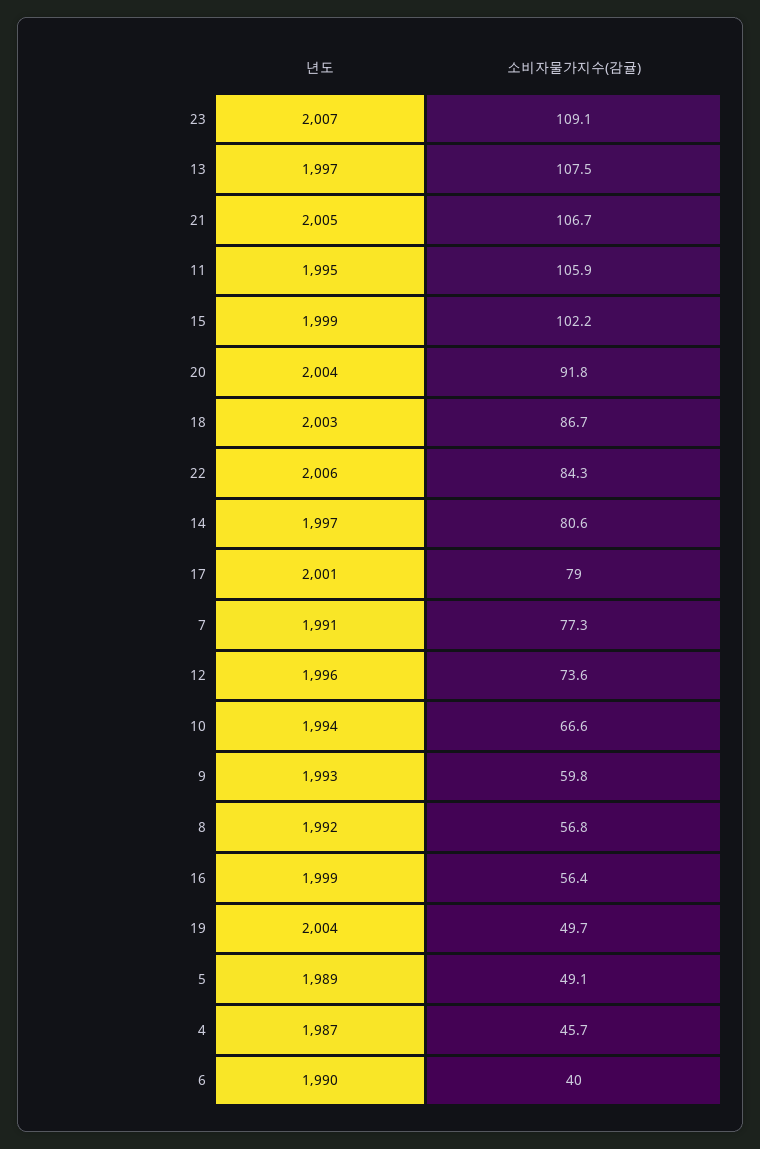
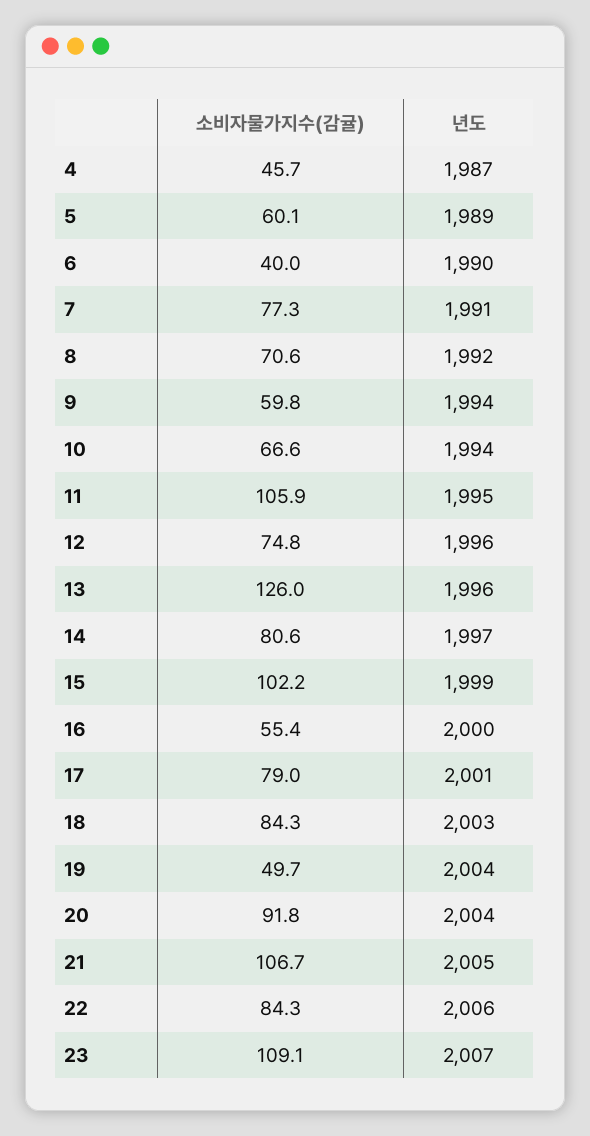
  {
    "년도": {
      "23": 2007,
-     "13": 1997,
+     "13": 1996,
      "21": 2005,
      "11": 1995,
      "15": 1999,
      "20": 2004,
      "18": 2003,
      "22": 2006,
      "14": 1997,
      "17": 2001,
      "7": 1991,
      "12": 1996,
      "10": 1994,
-     "9": 1993,
+     "9": 1994,
      "8": 1992,
-     "16": 1999,
+     "16": 2000,
      "19": 2004,
      "5": 1989,
      "4": 1987,
      "6": 1990
    },
    "소비자물가지수(감귤)": {
      "23": 109.1,
-     "13": 107.5,
+     "13": 126,
      "21": 106.7,
      "11": 105.9,
      "15": 102.2,
      "20": 91.8,
-     "18": 86.7,
+     "18": 84.3,
      "22": 84.3,
      "14": 80.6,
      "17": 79,
      "7": 77.3,
-     "12": 73.6,
+     "12": 74.8,
      "10": 66.6,
      "9": 59.8,
-     "8": 56.8,
+     "8": 70.6,
-     "16": 56.4,
+     "16": 55.4,
      "19": 49.7,
-     "5": 49.1,
+     "5": 60.1,
      "4": 45.7,
      "6": 40
    }
  }

